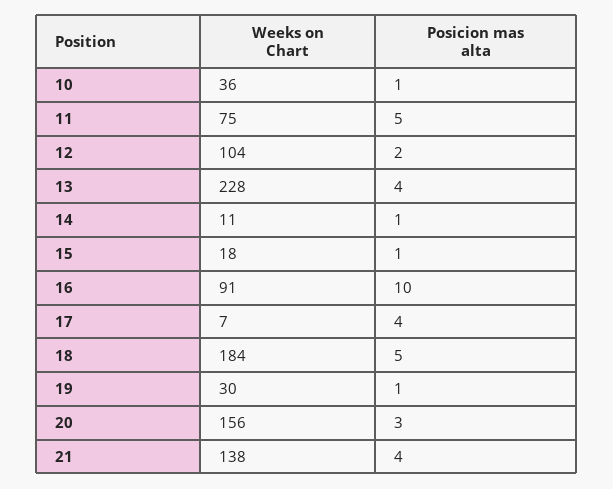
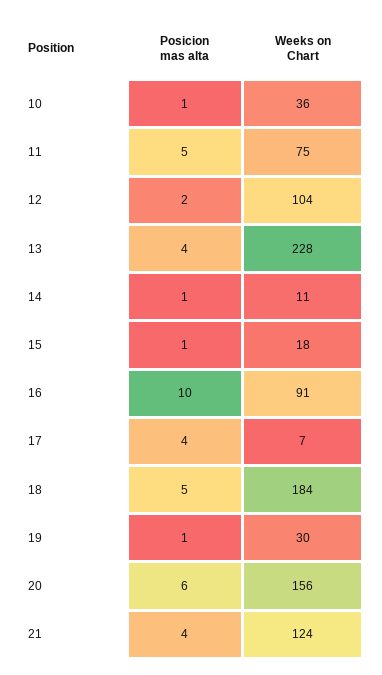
  {
    "Weeks on Chart": {
      "10": 36,
      "11": 75,
      "12": 104,
      "13": 228,
      "14": 11,
      "15": 18,
      "16": 91,
      "17": 7,
      "18": 184,
      "19": 30,
      "20": 156,
-     "21": 138
+     "21": 124
    },
    "Posicion mas alta": {
      "10": 1,
      "11": 5,
      "12": 2,
      "13": 4,
      "14": 1,
      "15": 1,
      "16": 10,
      "17": 4,
      "18": 5,
      "19": 1,
-     "20": 3,
+     "20": 6,
      "21": 4
    }
  }

